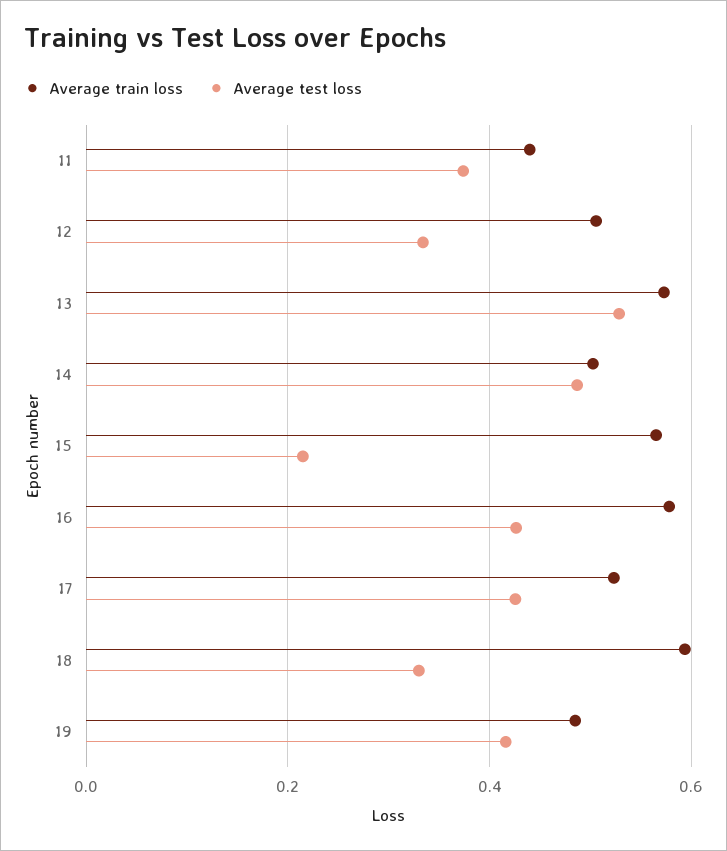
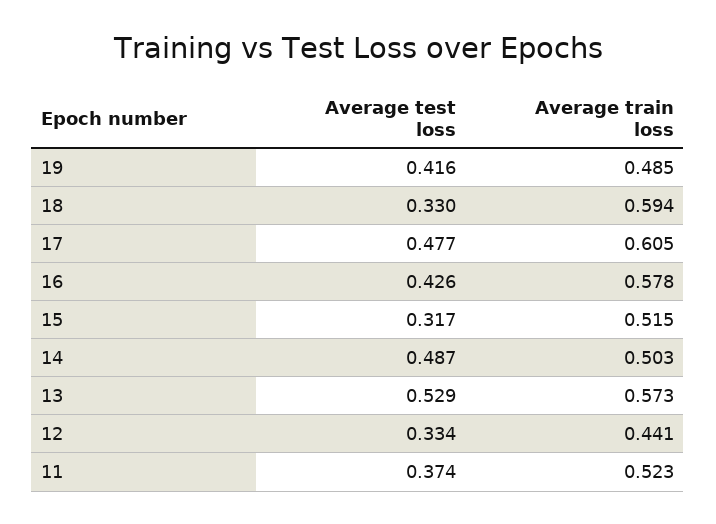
  {
    "Average train loss": {
-     "11": 0.44,
+     "11": 0.523,
-     "12": 0.5,
+     "12": 0.441,
      "13": 0.573,
      "14": 0.503,
-     "15": 0.56,
+     "15": 0.515,
      "16": 0.578,
-     "17": 0.52,
+     "17": 0.605,
      "18": 0.594,
      "19": 0.485
    },
    "Average test loss": {
      "11": 0.374,
      "12": 0.334,
      "13": 0.529,
      "14": 0.487,
-     "15": 0.22,
+     "15": 0.317,
      "16": 0.426,
-     "17": 0.42,
+     "17": 0.477,
      "18": 0.33,
      "19": 0.416
    }
  }

